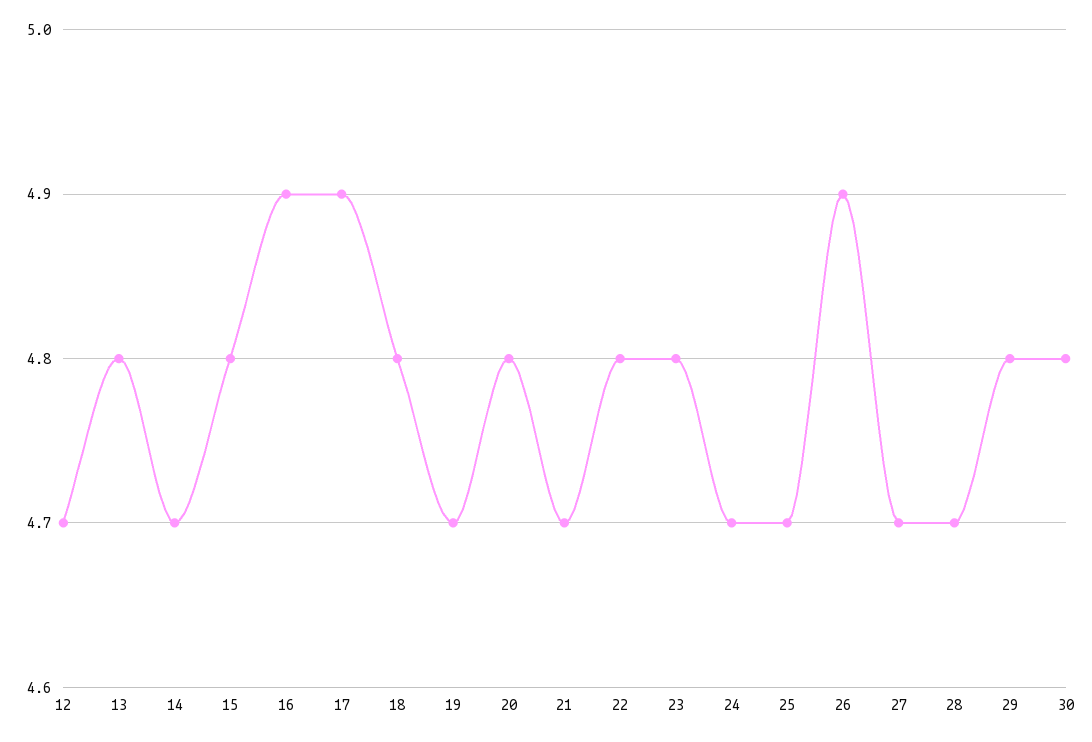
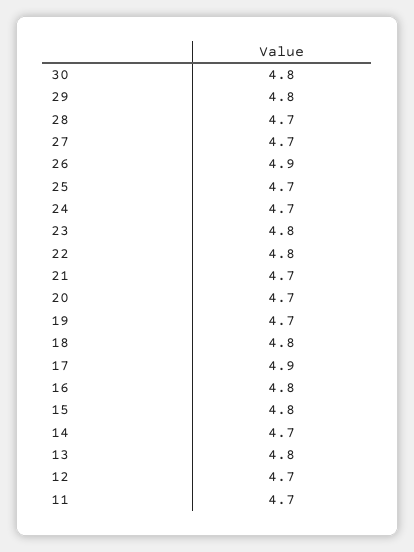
  {
    "12": 4.7,
    "13": 4.8,
    "14": 4.7,
    "15": 4.8,
-   "16": 4.9,
+   "16": 4.8,
    "17": 4.9,
    "18": 4.8,
    "19": 4.7,
-   "20": 4.8,
+   "20": 4.7,
    "21": 4.7,
    "22": 4.8,
    "23": 4.8,
    "24": 4.7,
    "25": 4.7,
    "26": 4.9,
    "27": 4.7,
    "28": 4.7,
    "29": 4.8,
-   "30": 4.8
+   "30": 4.8,
+   "11": 4.7
  }

